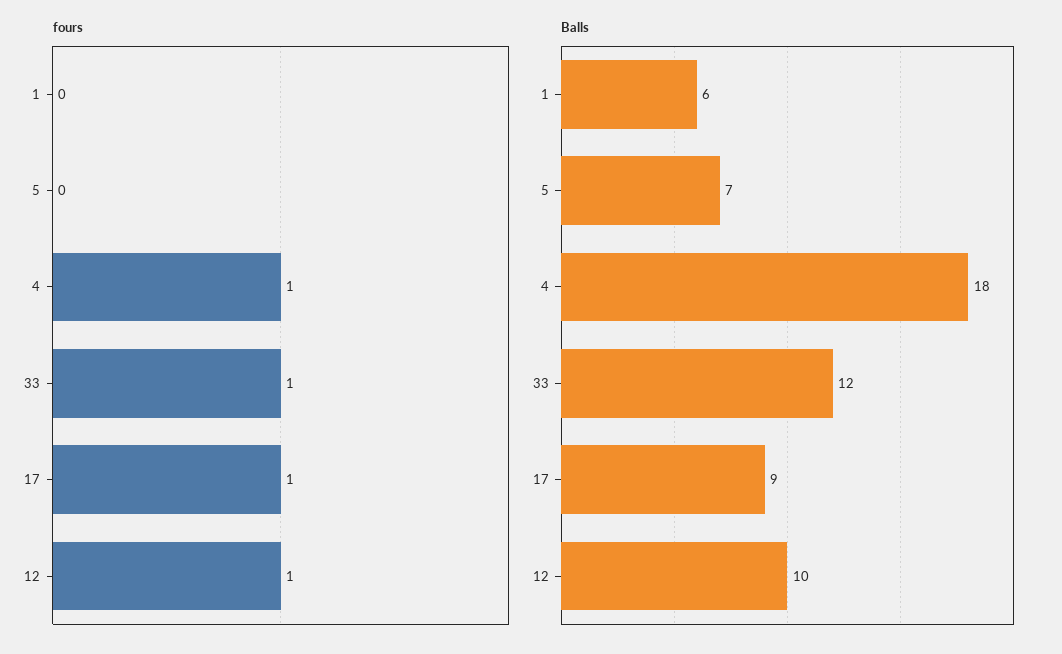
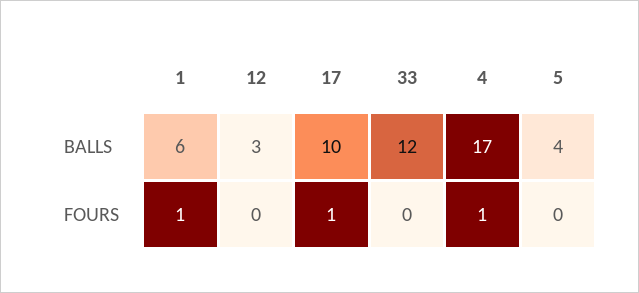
  {
    "fours": {
-     "1": 0,
+     "1": 1,
      "5": 0,
      "4": 1,
-     "33": 1,
+     "33": 0,
      "17": 1,
-     "12": 1
+     "12": 0
    },
    "Balls": {
      "1": 6,
-     "5": 7,
+     "5": 4,
-     "4": 18,
+     "4": 17,
      "33": 12,
-     "17": 9,
+     "17": 10,
-     "12": 10
+     "12": 3
    }
  }

